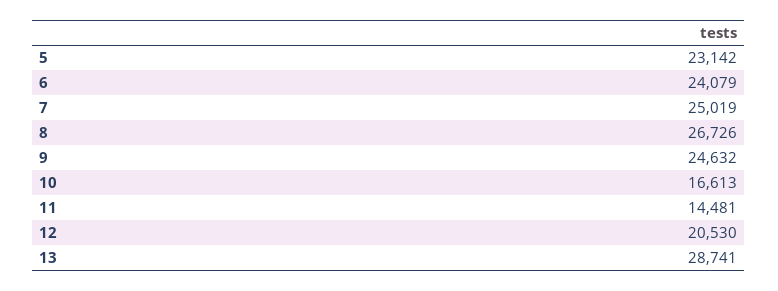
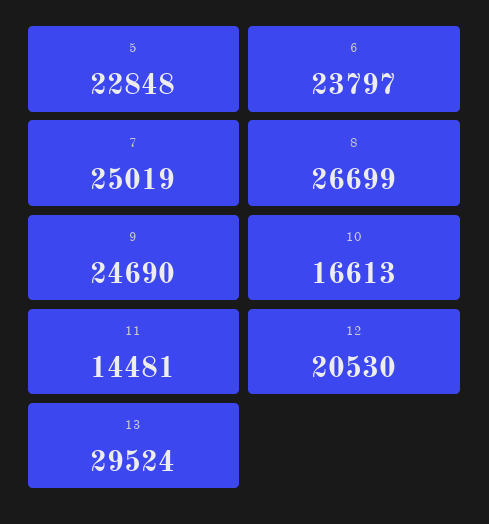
  {
-   "5": 23142,
+   "5": 22848,
-   "6": 24079,
+   "6": 23797,
    "7": 25019,
-   "8": 26726,
+   "8": 26699,
-   "9": 24632,
+   "9": 24690,
    "10": 16613,
    "11": 14481,
    "12": 20530,
-   "13": 28741
+   "13": 29524
  }

